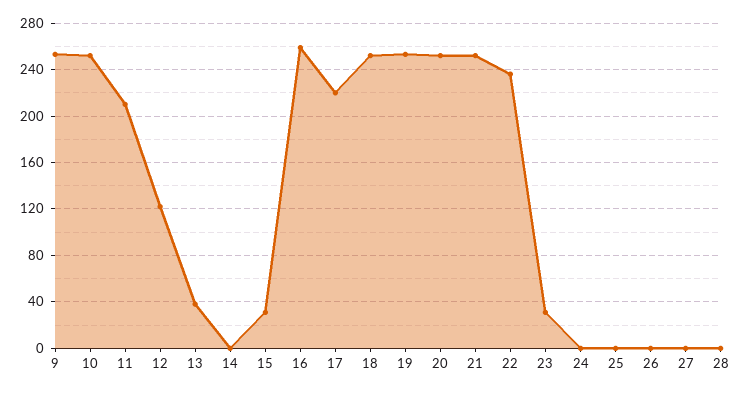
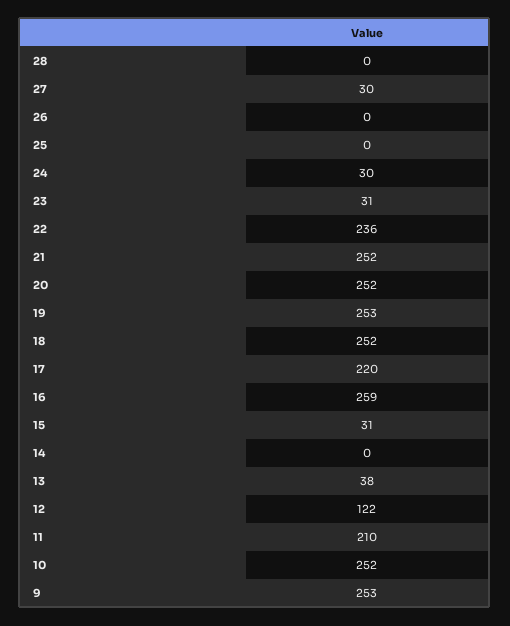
  {
    "9": 253,
    "10": 252,
    "11": 210,
    "12": 122,
    "13": 38,
    "14": 0,
    "15": 31,
    "16": 259,
    "17": 220,
    "18": 252,
    "19": 253,
    "20": 252,
    "21": 252,
    "22": 236,
    "23": 31,
-   "24": 0,
+   "24": 30,
    "25": 0,
    "26": 0,
-   "27": 0,
+   "27": 30,
    "28": 0
  }

